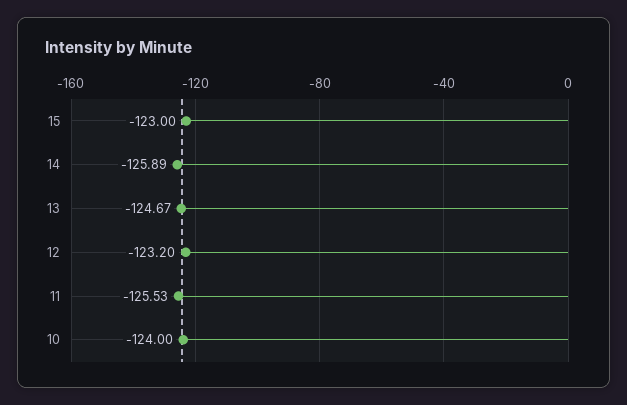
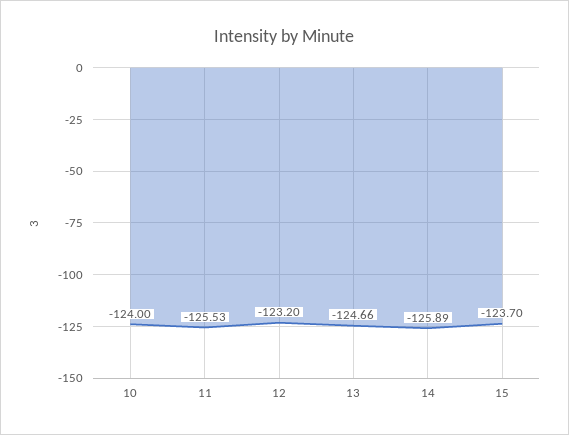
  {
-   "15": -123,
+   "15": -123.7,
    "14": -125.89,
-   "13": -124.67,
+   "13": -124.66,
    "12": -123.2,
    "11": -125.53,
    "10": -124
  }

